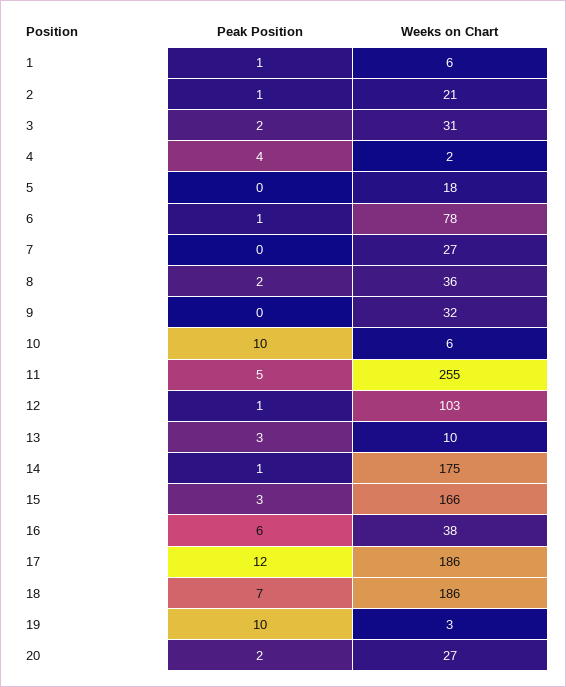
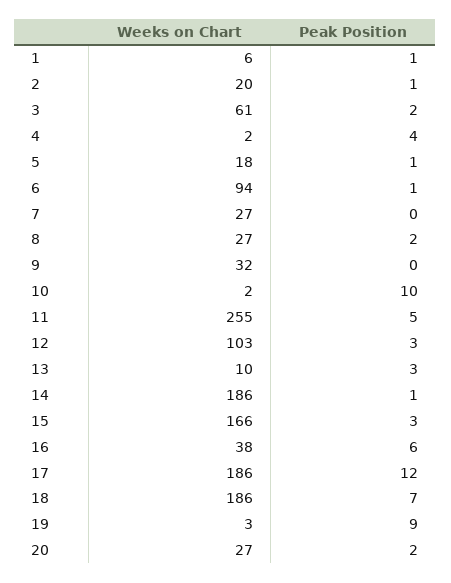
  {
    "Peak Position": {
      "1": 1,
      "2": 1,
      "3": 2,
      "4": 4,
-     "5": 0,
+     "5": 1,
      "6": 1,
      "7": 0,
      "8": 2,
      "9": 0,
      "10": 10,
      "11": 5,
-     "12": 1,
+     "12": 3,
      "13": 3,
      "14": 1,
      "15": 3,
      "16": 6,
      "17": 12,
      "18": 7,
-     "19": 10,
+     "19": 9,
      "20": 2
    },
    "Weeks on Chart": {
      "1": 6,
-     "2": 21,
+     "2": 20,
-     "3": 31,
+     "3": 61,
      "4": 2,
      "5": 18,
-     "6": 78,
+     "6": 94,
      "7": 27,
-     "8": 36,
+     "8": 27,
      "9": 32,
-     "10": 6,
+     "10": 2,
      "11": 255,
      "12": 103,
      "13": 10,
-     "14": 175,
+     "14": 186,
      "15": 166,
      "16": 38,
      "17": 186,
      "18": 186,
      "19": 3,
      "20": 27
    }
  }

